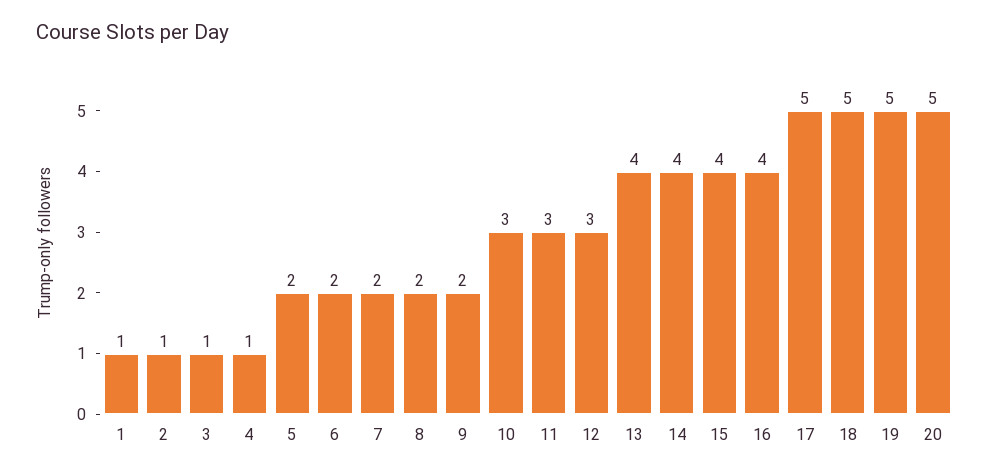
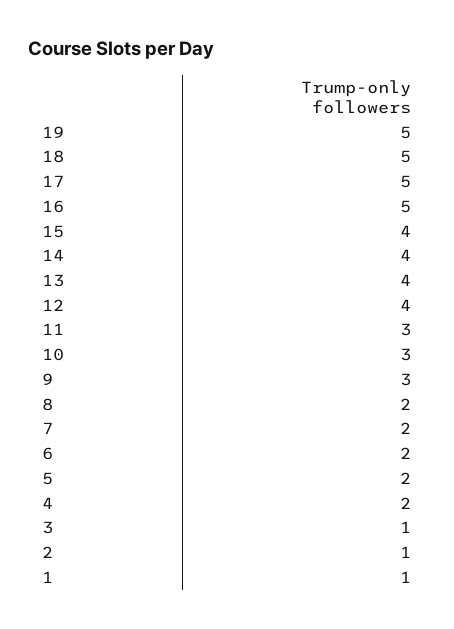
  {
    "1": 1,
    "2": 1,
    "3": 1,
-   "4": 1,
+   "4": 2,
    "5": 2,
    "6": 2,
    "7": 2,
    "8": 2,
-   "9": 2,
+   "9": 3,
    "10": 3,
    "11": 3,
-   "12": 3,
+   "12": 4,
    "13": 4,
    "14": 4,
    "15": 4,
-   "16": 4,
+   "16": 5,
    "17": 5,
    "18": 5,
-   "19": 5,
+   "19": 5
-   "20": 5
  }

